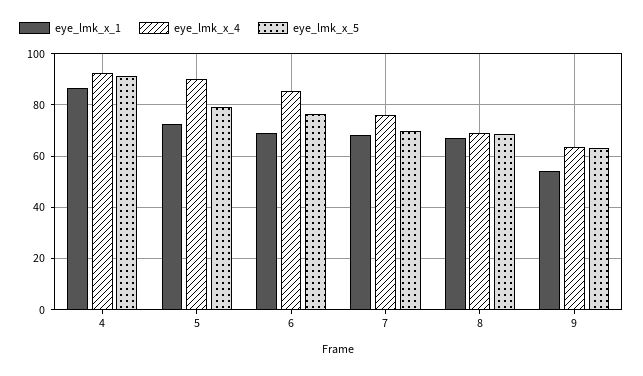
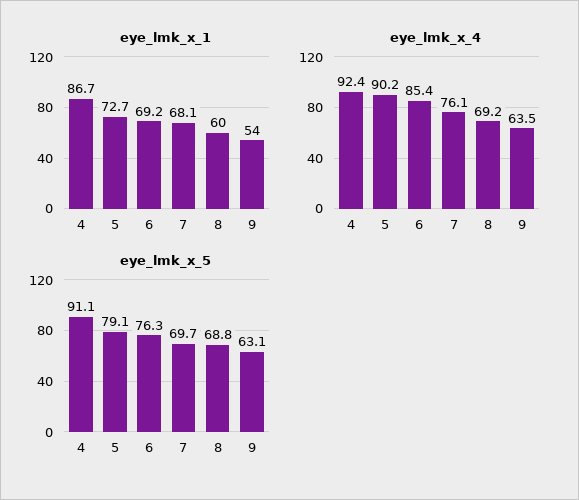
  {
    "eye_lmk_x_1": {
      "4": 86.7,
      "5": 72.7,
      "6": 69.2,
      "7": 68.1,
-     "8": 67.5,
+     "8": 60,
      "9": 54
    },
    "eye_lmk_x_4": {
      "4": 92.4,
      "5": 90.2,
      "6": 85.4,
      "7": 76.1,
      "8": 69.2,
      "9": 63.5
    },
    "eye_lmk_x_5": {
      "4": 91.1,
      "5": 79.1,
      "6": 76.3,
      "7": 69.7,
      "8": 68.8,
      "9": 63.1
    }
  }

